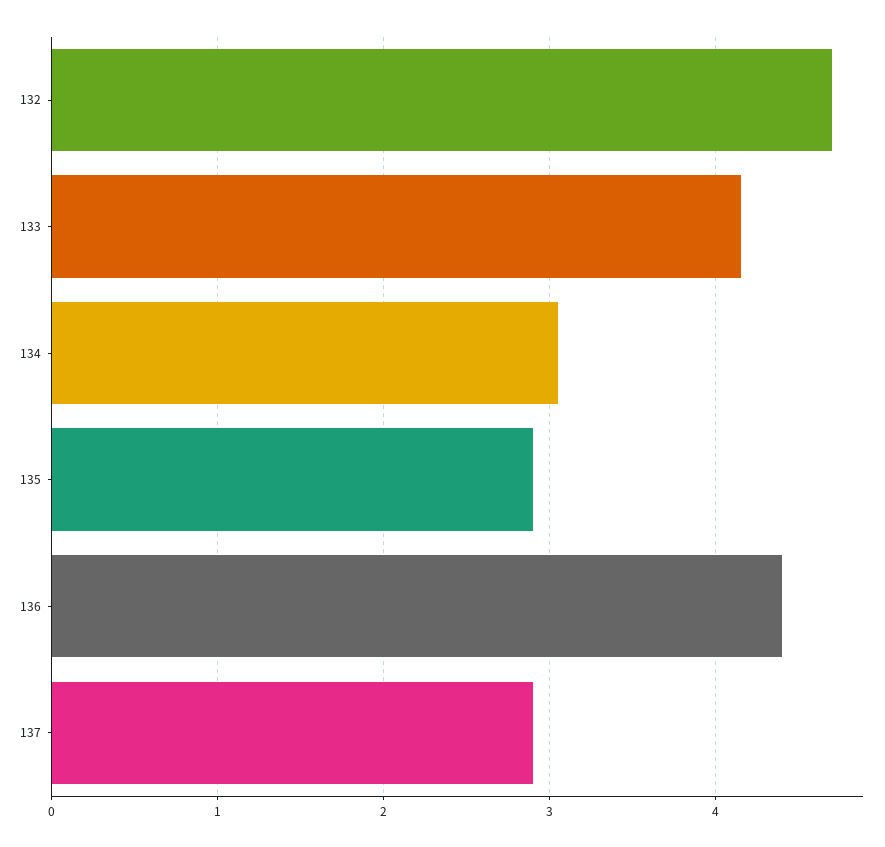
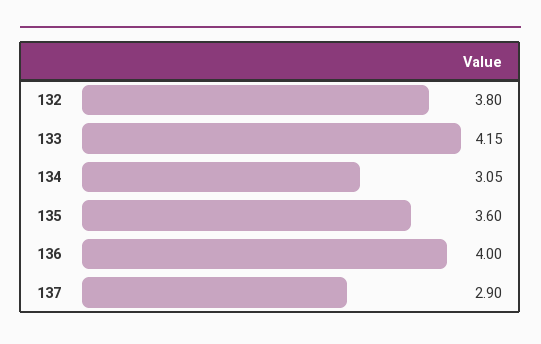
  {
-   "132": 4.7,
+   "132": 3.8,
    "133": 4.15,
    "134": 3.05,
-   "135": 2.9,
+   "135": 3.6,
-   "136": 4.4,
+   "136": 4,
    "137": 2.9
  }

